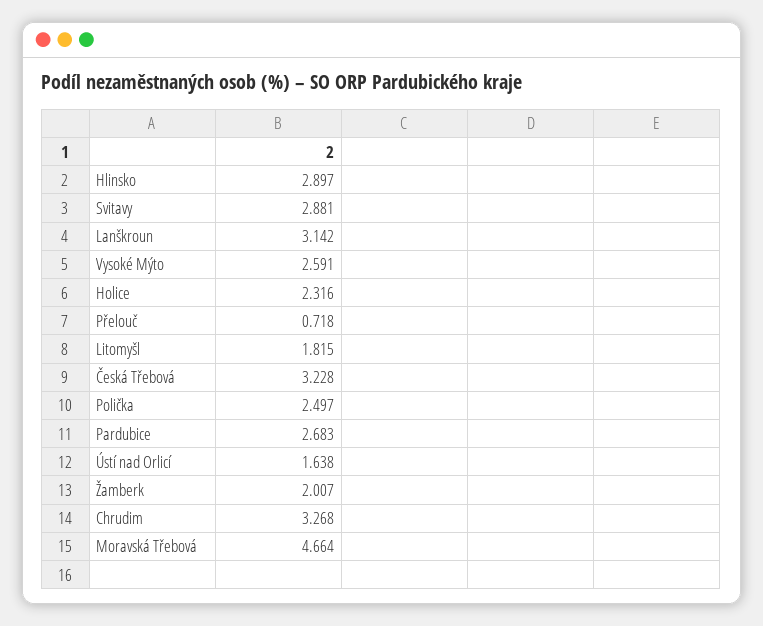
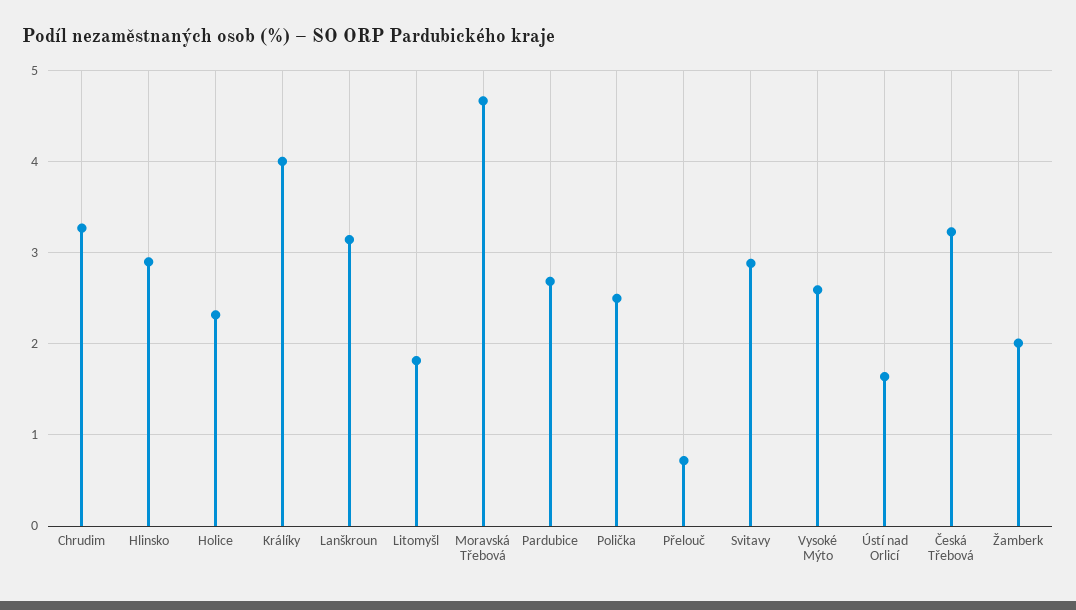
  {
    "Hlinsko": 2.897,
    "Svitavy": 2.881,
    "Lanškroun": 3.142,
    "Vysoké Mýto": 2.591,
    "Holice": 2.316,
    "Přelouč": 0.718,
    "Litomyšl": 1.815,
    "Česká Třebová": 3.228,
    "Polička": 2.497,
    "Pardubice": 2.683,
    "Ústí nad Orlicí": 1.638,
    "Žamberk": 2.007,
    "Chrudim": 3.268,
-   "Moravská Třebová": 4.664
+   "Moravská Třebová": 4.664,
+   "Králíky": 4
  }

